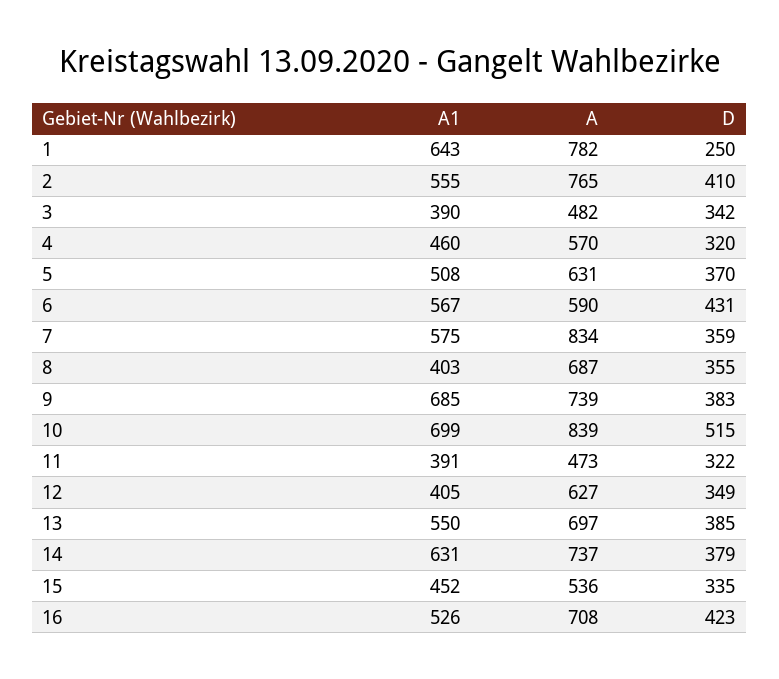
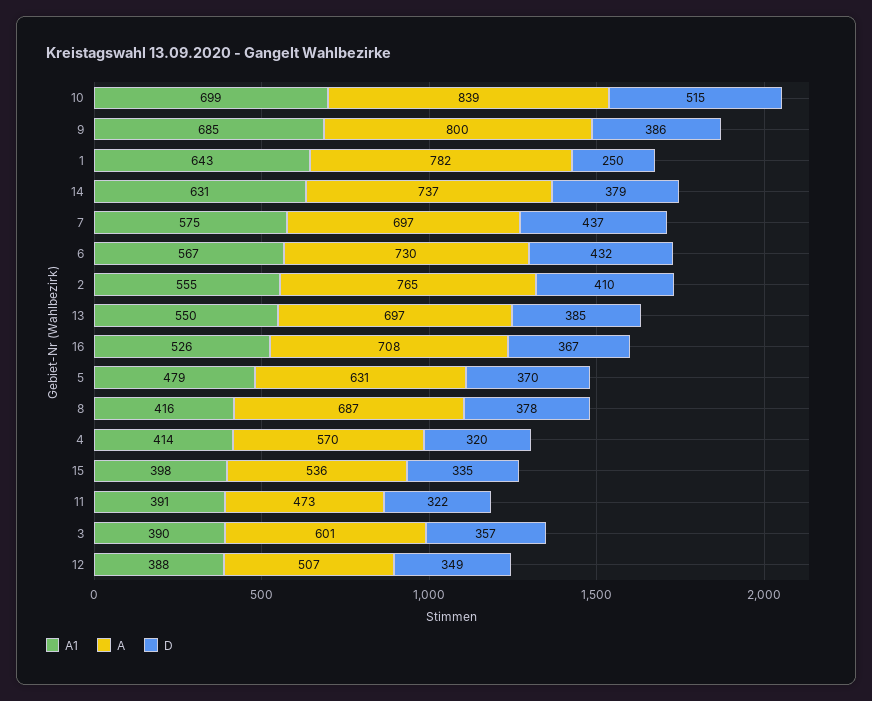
  {
    "A1": {
      "1": 643,
      "2": 555,
      "3": 390,
-     "4": 460,
+     "4": 414,
-     "5": 508,
+     "5": 479,
      "6": 567,
      "7": 575,
-     "8": 403,
+     "8": 416,
      "9": 685,
      "10": 699,
      "11": 391,
-     "12": 405,
+     "12": 388,
      "13": 550,
      "14": 631,
-     "15": 452,
+     "15": 398,
      "16": 526
    },
    "A": {
      "1": 782,
      "2": 765,
-     "3": 482,
+     "3": 601,
      "4": 570,
      "5": 631,
-     "6": 590,
+     "6": 730,
-     "7": 834,
+     "7": 697,
      "8": 687,
-     "9": 739,
+     "9": 800,
      "10": 839,
      "11": 473,
-     "12": 627,
+     "12": 507,
      "13": 697,
      "14": 737,
      "15": 536,
      "16": 708
    },
    "D": {
      "1": 250,
      "2": 410,
-     "3": 342,
+     "3": 357,
      "4": 320,
      "5": 370,
-     "6": 431,
+     "6": 432,
-     "7": 359,
+     "7": 437,
-     "8": 355,
+     "8": 378,
-     "9": 383,
+     "9": 386,
      "10": 515,
      "11": 322,
      "12": 349,
      "13": 385,
      "14": 379,
      "15": 335,
-     "16": 423
+     "16": 367
    }
  }

